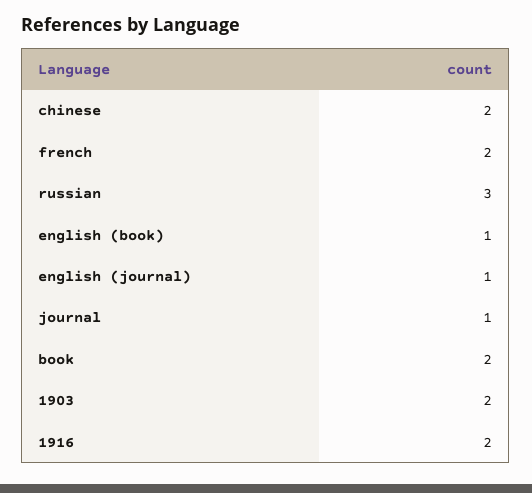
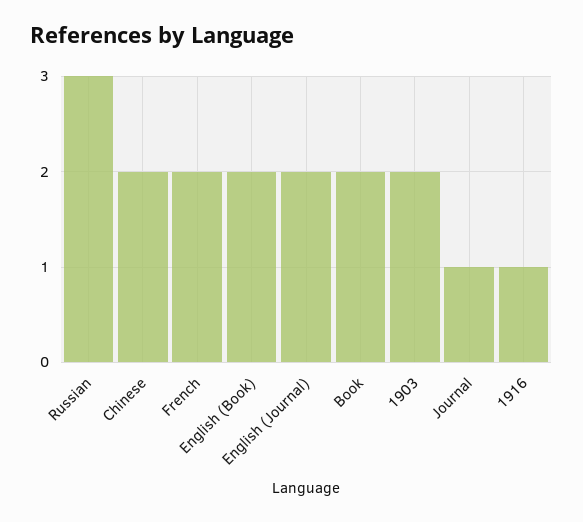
  {
    "chinese": 2,
    "french": 2,
    "russian": 3,
-   "english (book)": 1,
+   "english (book)": 2,
-   "english (journal)": 1,
+   "english (journal)": 2,
    "journal": 1,
    "book": 2,
    "1903": 2,
-   "1916": 2
+   "1916": 1
  }

